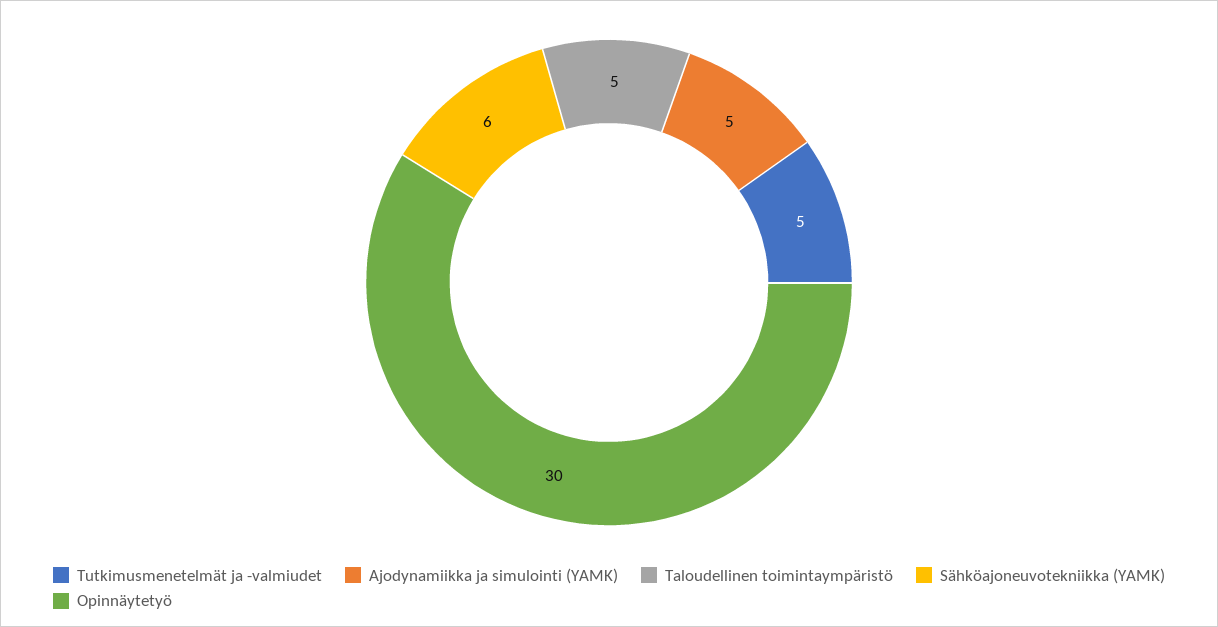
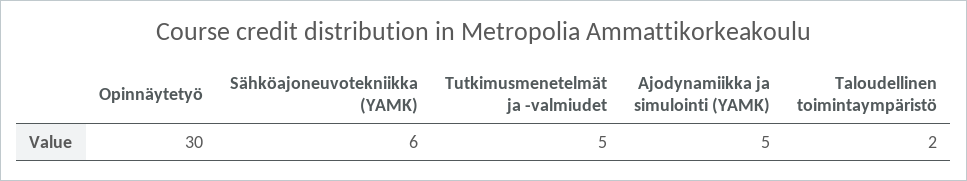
  {
    "Tutkimusmenetelmät ja -valmiudet": 5,
    "Ajodynamiikka ja simulointi (YAMK)": 5,
-   "Taloudellinen toimintaympäristö": 5,
+   "Taloudellinen toimintaympäristö": 2,
    "Sähköajoneuvotekniikka (YAMK)": 6,
    "Opinnäytetyö": 30
  }

